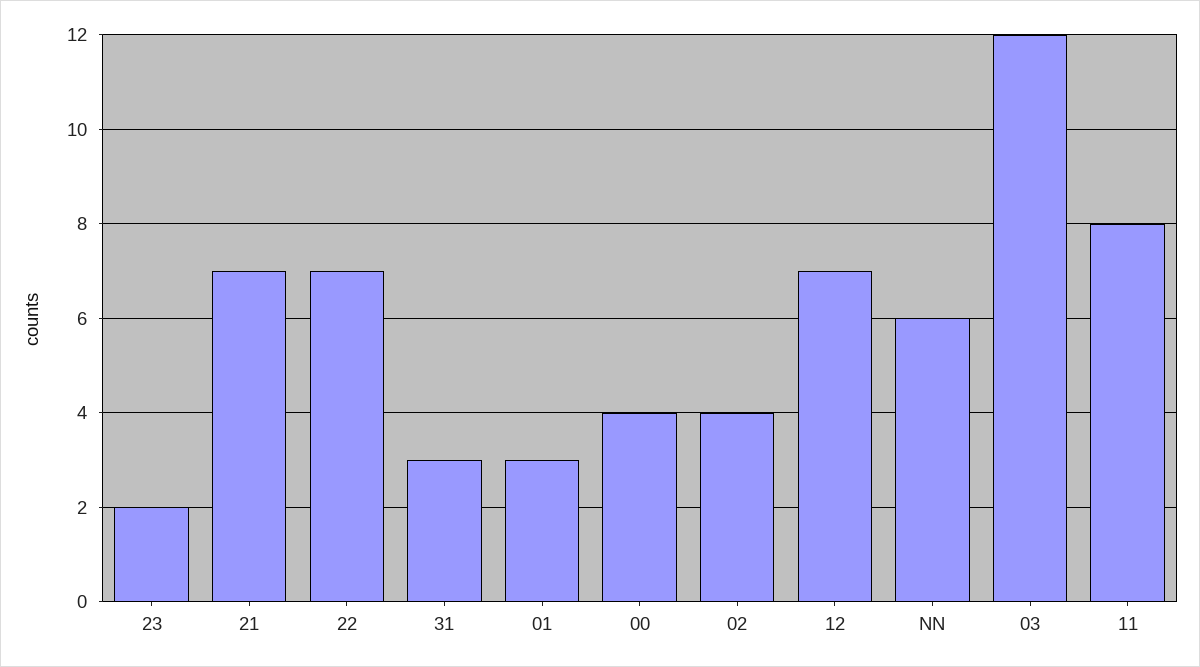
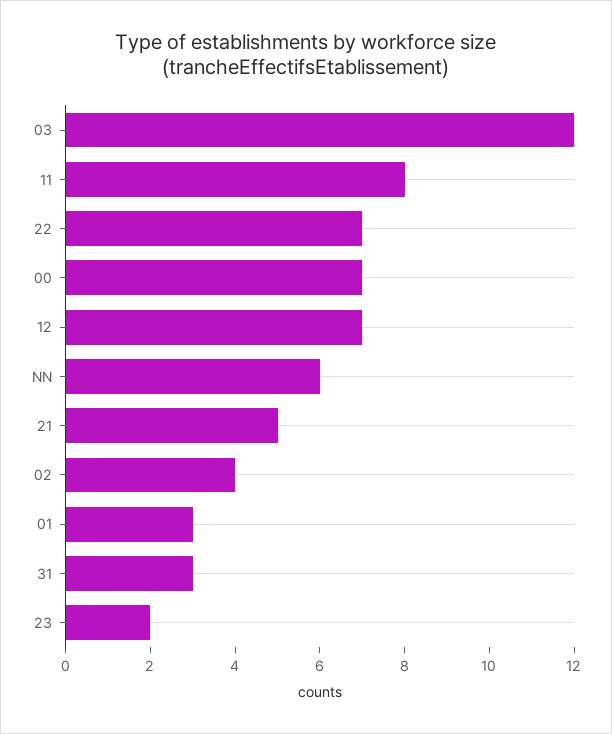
  {
    "23": 2,
-   "21": 7,
+   "21": 5,
    "22": 7,
    "31": 3,
    "01": 3,
-   "00": 4,
+   "00": 7,
    "02": 4,
    "12": 7,
    "NN": 6,
    "03": 12,
    "11": 8
  }

